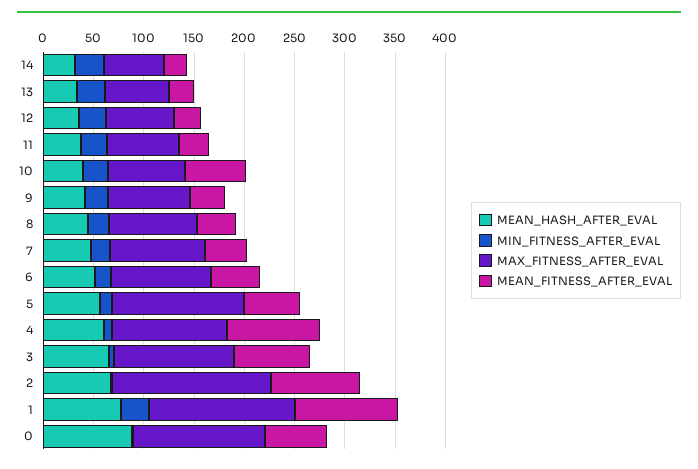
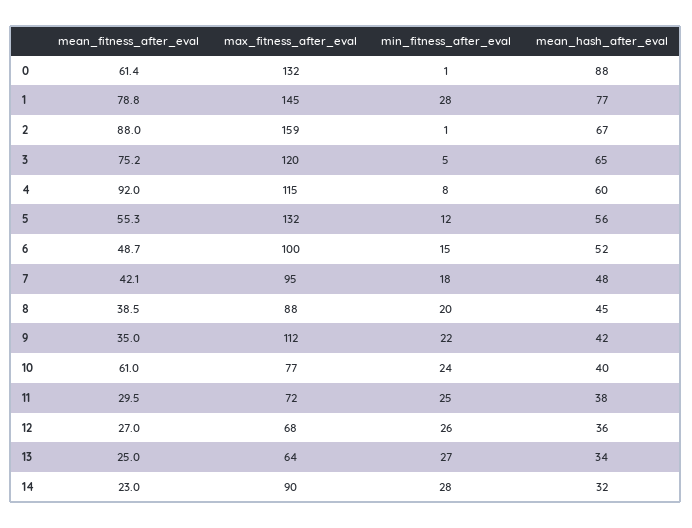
  {
    "MEAN_HASH_AFTER_EVAL": {
      "14": 32,
      "13": 34,
      "12": 36,
      "11": 38,
      "10": 40,
      "9": 42,
      "8": 45,
      "7": 48,
      "6": 52,
      "5": 56,
      "4": 60,
      "3": 65,
      "2": 67,
      "1": 77,
      "0": 88
    },
    "MIN_FITNESS_AFTER_EVAL": {
      "14": 28,
      "13": 27,
      "12": 26,
      "11": 25,
      "10": 24,
      "9": 22,
      "8": 20,
      "7": 18,
      "6": 15,
      "5": 12,
      "4": 8,
      "3": 5,
      "2": 1,
      "1": 28,
      "0": 1
    },
    "MAX_FITNESS_AFTER_EVAL": {
-     "14": 60,
+     "14": 90,
      "13": 64,
      "12": 68,
      "11": 72,
      "10": 77,
-     "9": 80,
+     "9": 112,
      "8": 88,
      "7": 95,
      "6": 100,
      "5": 132,
      "4": 115,
      "3": 120,
      "2": 159,
      "1": 145,
      "0": 132
    },
    "MEAN_FITNESS_AFTER_EVAL": {
      "14": 23,
      "13": 25,
      "12": 27,
      "11": 29.5,
      "10": 61,
      "9": 35,
      "8": 38.5,
      "7": 42.1,
      "6": 48.7,
      "5": 55.3,
      "4": 92,
      "3": 75.2,
      "2": 88,
-     "1": 100,
+     "1": 78.8,
      "0": 61.4
    }
  }

